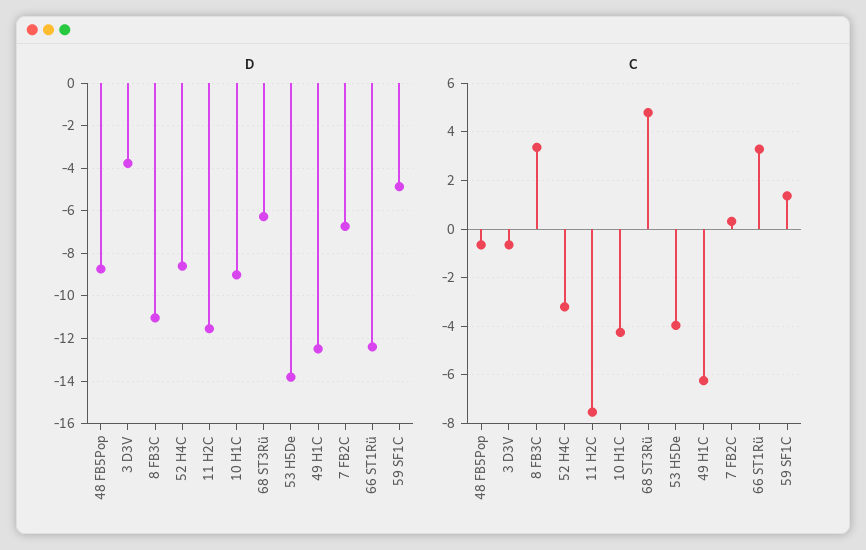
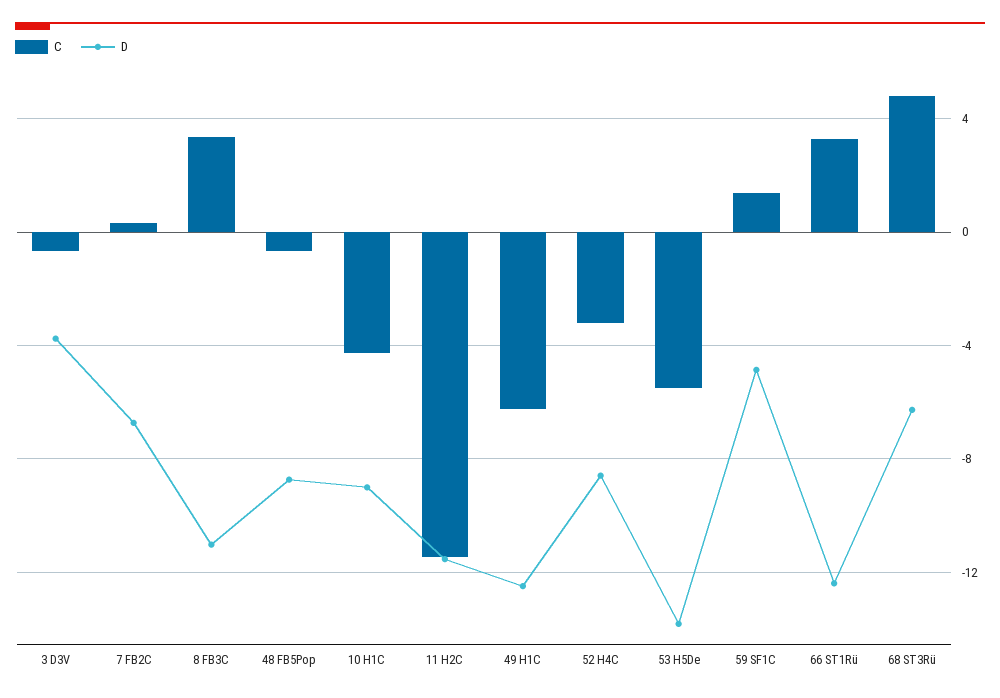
  {
    "D": {
      "48 FB5Pop": -8.5,
      "3 D3V": -4,
      "8 FB3C": -11,
      "52 H4C": -8.5,
      "11 H2C": -11.5,
      "10 H1C": -9,
      "68 ST3Rü": -6.5,
      "53 H5De": -14,
      "49 H1C": -12.5,
      "7 FB2C": -6.5,
      "66 ST1Rü": -12.5,
      "59 SF1C": -5
    },
    "C": {
      "48 FB5Pop": -0.75,
      "3 D3V": -0.75,
      "8 FB3C": 3.25,
      "52 H4C": -3.25,
-     "11 H2C": -7.5,
+     "11 H2C": -11.5,
      "10 H1C": -4.25,
      "68 ST3Rü": 4.75,
-     "53 H5De": -4,
+     "53 H5De": -5.5,
      "49 H1C": -6.25,
      "7 FB2C": 0.25,
      "66 ST1Rü": 3.25,
      "59 SF1C": 1.25
    }
  }

